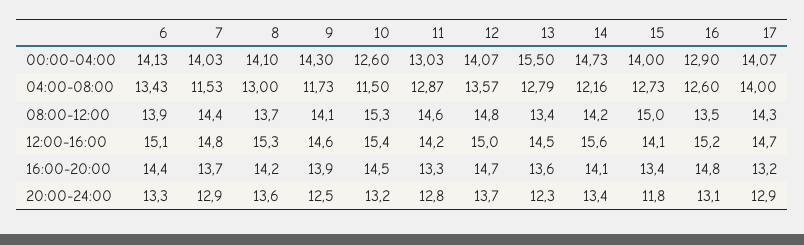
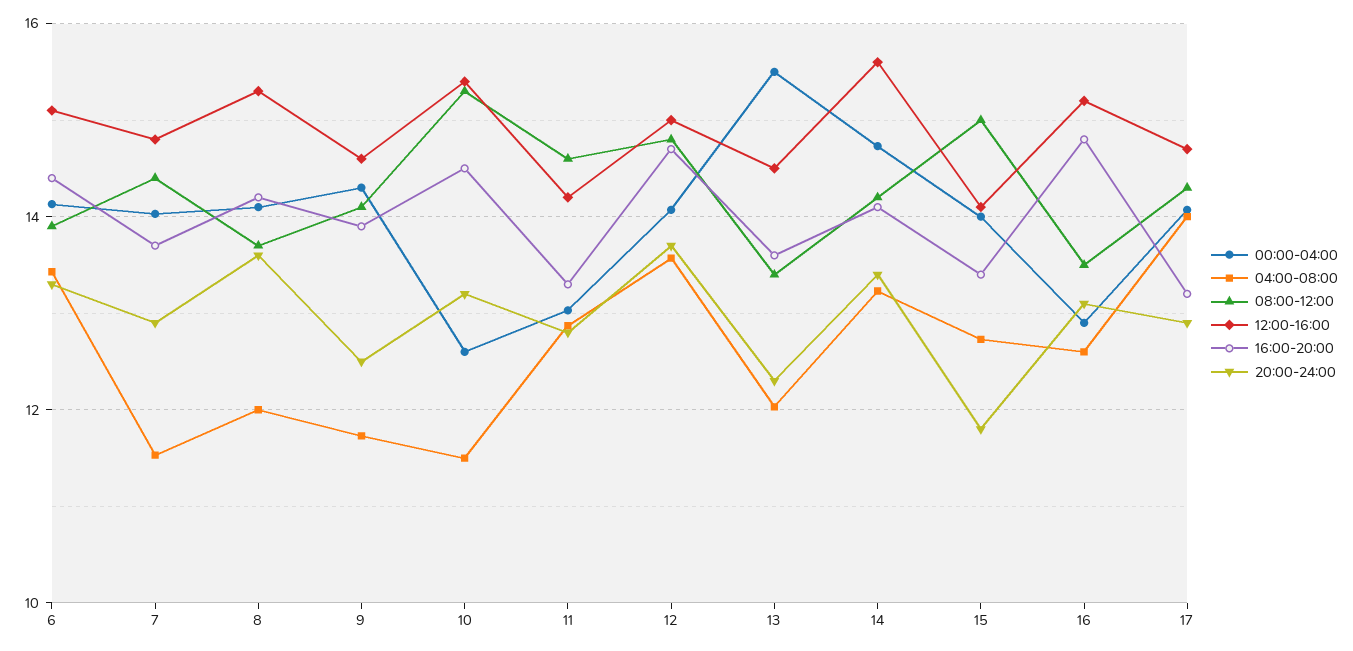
  {
    "00:00-04:00": {
      "6": 14.13,
      "7": 14.03,
      "8": 14.1,
      "9": 14.3,
      "10": 12.6,
      "11": 13.03,
      "12": 14.07,
      "13": 15.5,
      "14": 14.73,
      "15": 14,
      "16": 12.9,
      "17": 14.07
    },
    "04:00-08:00": {
      "6": 13.43,
      "7": 11.53,
-     "8": 13,
+     "8": 12,
      "9": 11.73,
      "10": 11.5,
      "11": 12.87,
      "12": 13.57,
-     "13": 12.79,
+     "13": 12,
-     "14": 12.16,
+     "14": 13.2,
      "15": 12.73,
      "16": 12.6,
      "17": 14
    },
    "08:00-12:00": {
      "6": 13.9,
      "7": 14.4,
      "8": 13.7,
      "9": 14.1,
      "10": 15.3,
      "11": 14.6,
      "12": 14.8,
      "13": 13.4,
      "14": 14.2,
      "15": 15,
      "16": 13.5,
      "17": 14.3
    },
    "12:00-16:00": {
      "6": 15.1,
      "7": 14.8,
      "8": 15.3,
      "9": 14.6,
      "10": 15.4,
      "11": 14.2,
      "12": 15,
      "13": 14.5,
      "14": 15.6,
      "15": 14.1,
      "16": 15.2,
      "17": 14.7
    },
    "16:00-20:00": {
      "6": 14.4,
      "7": 13.7,
      "8": 14.2,
      "9": 13.9,
      "10": 14.5,
      "11": 13.3,
      "12": 14.7,
      "13": 13.6,
      "14": 14.1,
      "15": 13.4,
      "16": 14.8,
      "17": 13.2
    },
    "20:00-24:00": {
      "6": 13.3,
      "7": 12.9,
      "8": 13.6,
      "9": 12.5,
      "10": 13.2,
      "11": 12.8,
      "12": 13.7,
      "13": 12.3,
      "14": 13.4,
      "15": 11.8,
      "16": 13.1,
      "17": 12.9
    }
  }

